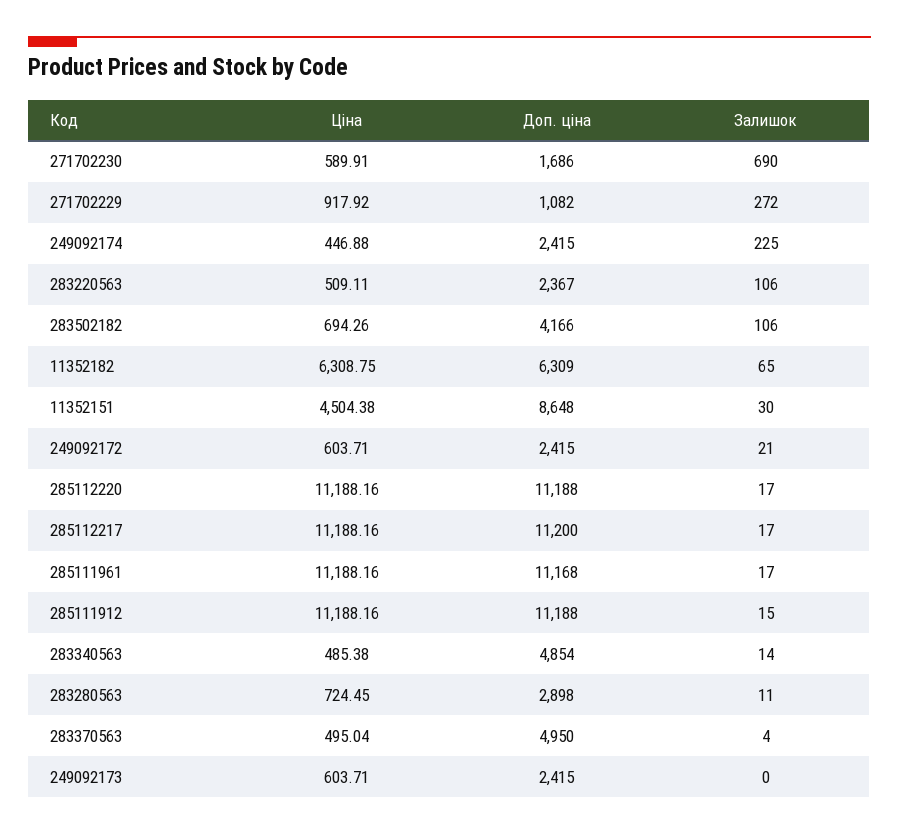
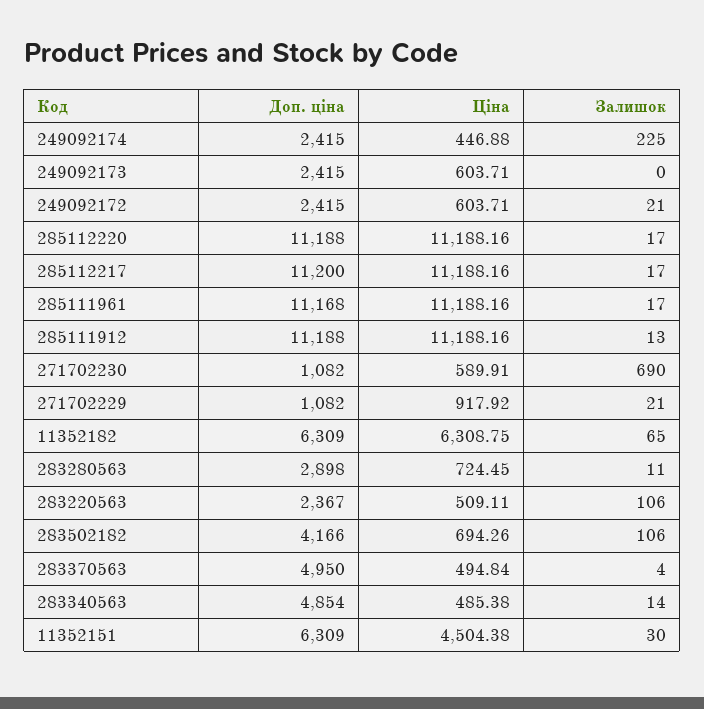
  {
    "Ціна": {
      "271702230": 589.91,
      "271702229": 917.92,
      "249092174": 446.88,
      "283220563": 509.11,
      "283502182": 694.26,
      "11352182": 6308.75,
      "11352151": 4504.38,
      "249092172": 603.71,
      "285112220": 11188.16,
      "285112217": 11188.16,
      "285111961": 11188.16,
      "285111912": 11188.16,
      "283340563": 485.38,
      "283280563": 724.45,
-     "283370563": 495.04,
+     "283370563": 494.84,
      "249092173": 603.71
    },
    "Доп. ціна": {
-     "271702230": 1686,
+     "271702230": 1082,
      "271702229": 1082,
      "249092174": 2415,
      "283220563": 2367,
      "283502182": 4166,
      "11352182": 6309,
-     "11352151": 8648,
+     "11352151": 6309,
      "249092172": 2415,
      "285112220": 11188,
      "285112217": 11200,
      "285111961": 11168,
      "285111912": 11188,
      "283340563": 4854,
      "283280563": 2898,
      "283370563": 4950,
      "249092173": 2415
    },
    "Залишок": {
      "271702230": 690,
-     "271702229": 272,
+     "271702229": 21,
      "249092174": 225,
      "283220563": 106,
      "283502182": 106,
      "11352182": 65,
      "11352151": 30,
      "249092172": 21,
      "285112220": 17,
      "285112217": 17,
      "285111961": 17,
-     "285111912": 15,
+     "285111912": 13,
      "283340563": 14,
      "283280563": 11,
      "283370563": 4,
      "249092173": 0
    }
  }

